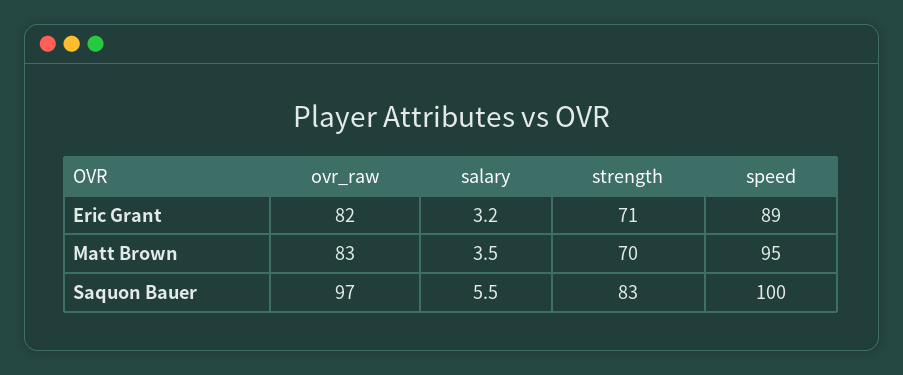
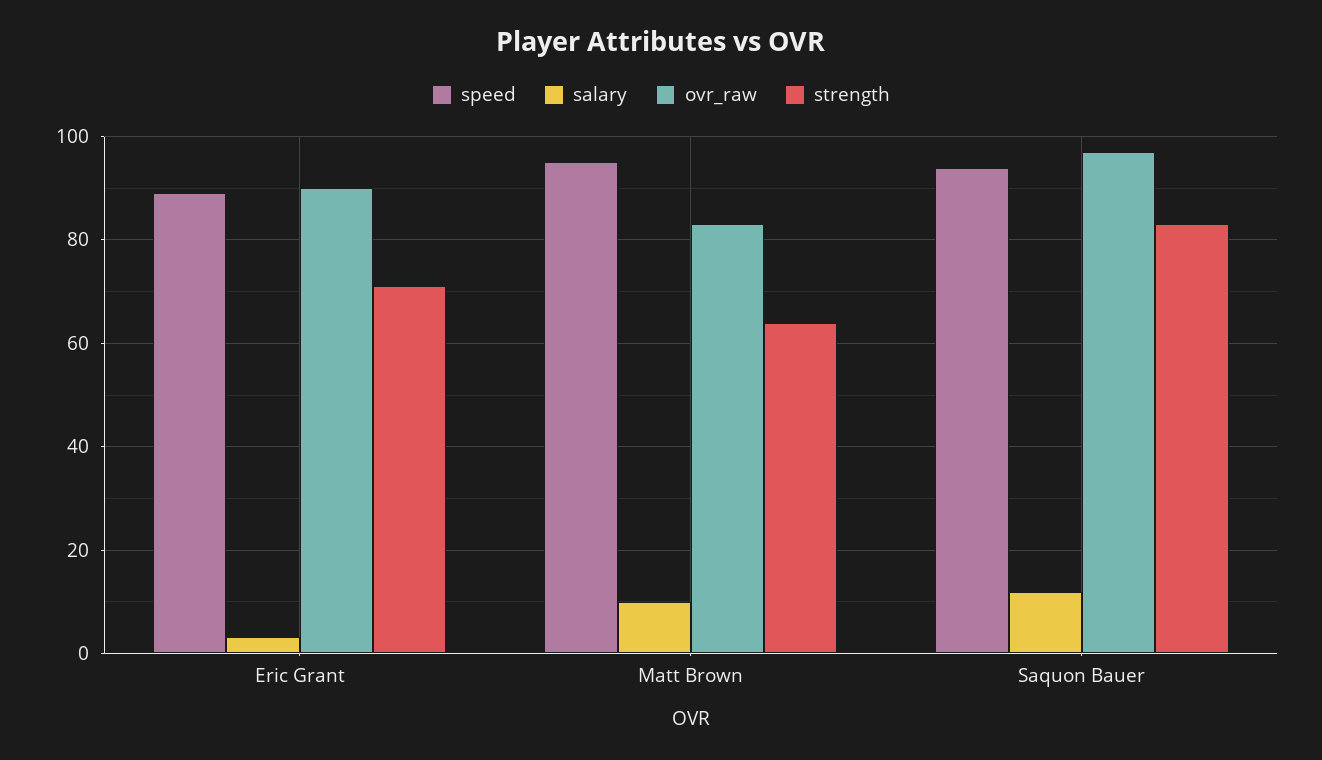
  {
    "ovr_raw": {
-     "Eric Grant": 82,
+     "Eric Grant": 90,
      "Matt Brown": 83,
      "Saquon Bauer": 97
    },
    "salary": {
      "Eric Grant": 3.2,
-     "Matt Brown": 3.5,
+     "Matt Brown": 10,
-     "Saquon Bauer": 5.5
+     "Saquon Bauer": 12
    },
    "strength": {
      "Eric Grant": 71,
-     "Matt Brown": 70,
+     "Matt Brown": 64,
      "Saquon Bauer": 83
    },
    "speed": {
      "Eric Grant": 89,
      "Matt Brown": 95,
-     "Saquon Bauer": 100
+     "Saquon Bauer": 94
    }
  }

